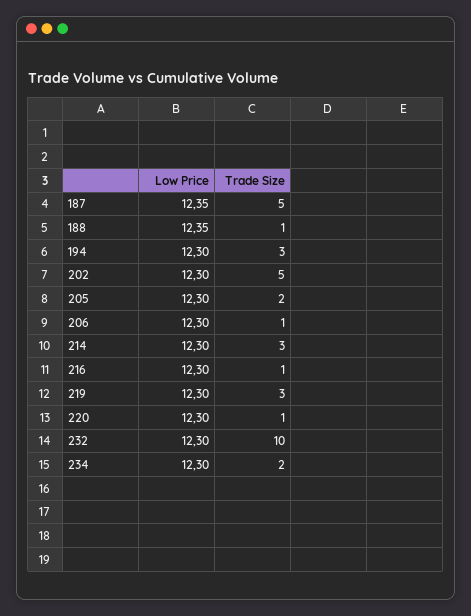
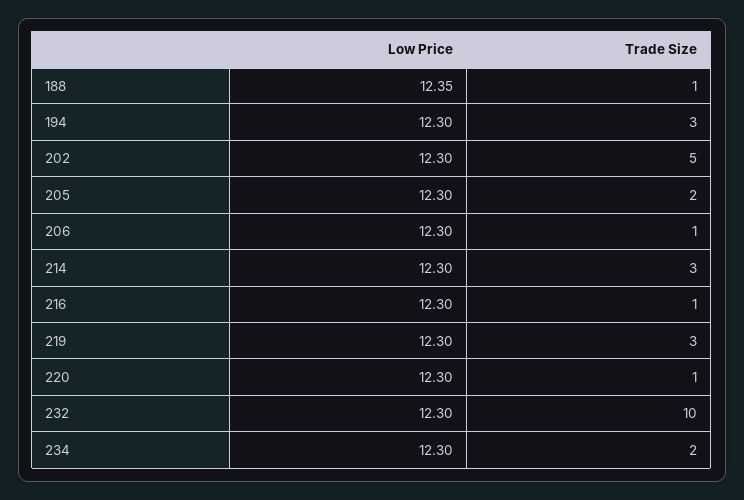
  {
    "Low Price": {
-     "187": 12.35,
      "188": 12.35,
      "194": 12.3,
      "202": 12.3,
      "205": 12.3,
      "206": 12.3,
      "214": 12.3,
      "216": 12.3,
      "219": 12.3,
      "220": 12.3,
      "232": 12.3,
      "234": 12.3
    },
    "Trade Size": {
-     "187": 5,
      "188": 1,
      "194": 3,
      "202": 5,
      "205": 2,
      "206": 1,
      "214": 3,
      "216": 1,
      "219": 3,
      "220": 1,
      "232": 10,
      "234": 2
    }
  }

